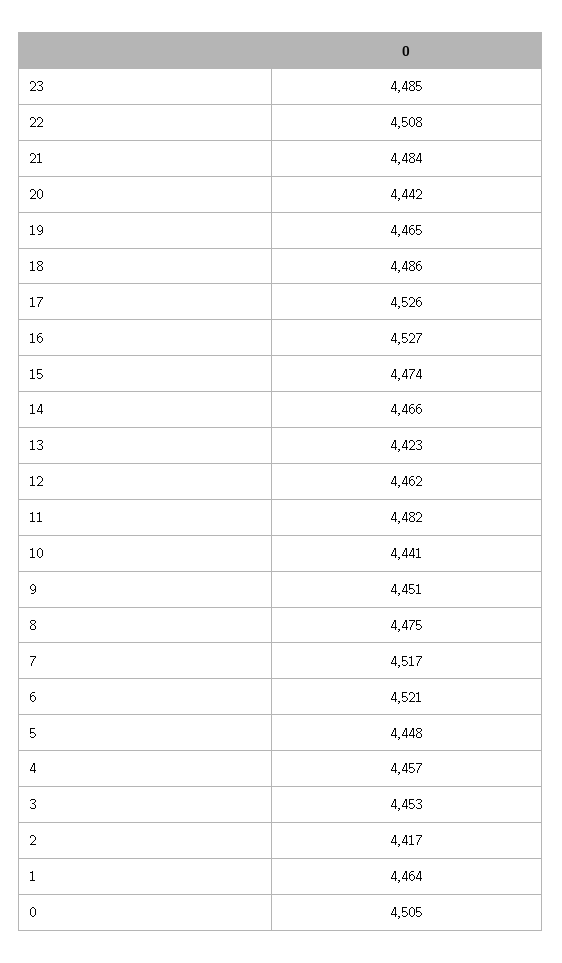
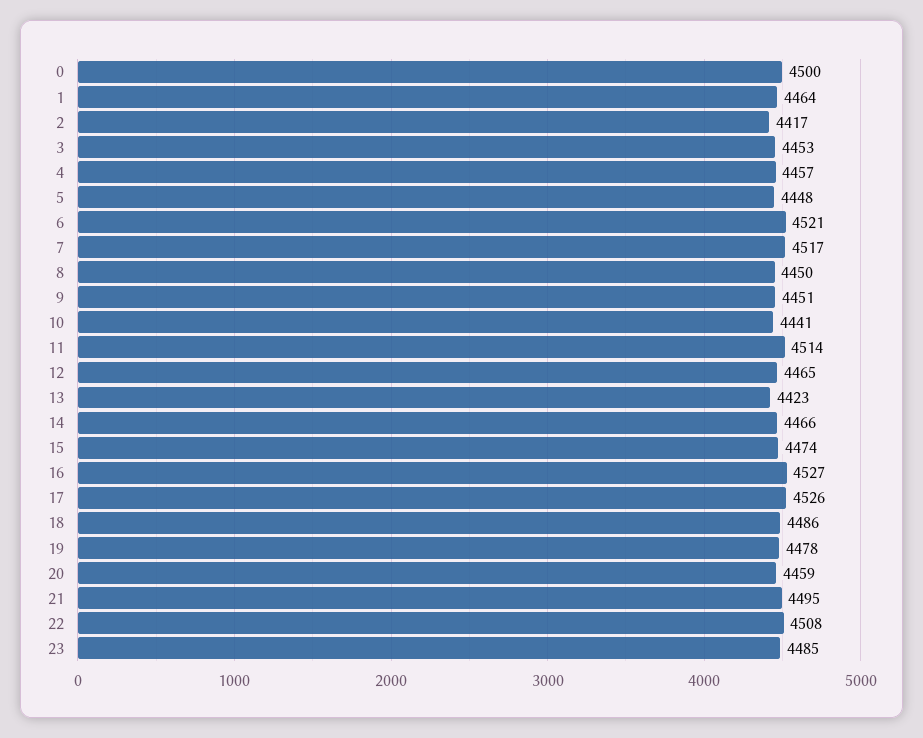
  {
    "23": 4485,
    "22": 4508,
-   "21": 4484,
+   "21": 4495,
-   "20": 4442,
+   "20": 4459,
-   "19": 4465,
+   "19": 4478,
    "18": 4486,
    "17": 4526,
    "16": 4527,
    "15": 4474,
    "14": 4466,
    "13": 4423,
-   "12": 4462,
+   "12": 4465,
-   "11": 4482,
+   "11": 4514,
    "10": 4441,
    "9": 4451,
-   "8": 4475,
+   "8": 4450,
    "7": 4517,
    "6": 4521,
    "5": 4448,
    "4": 4457,
    "3": 4453,
    "2": 4417,
    "1": 4464,
-   "0": 4505
+   "0": 4500
  }

